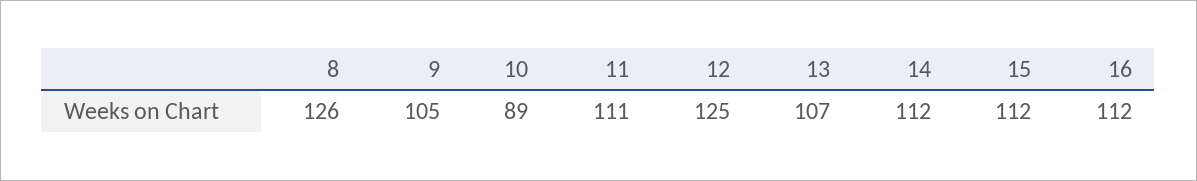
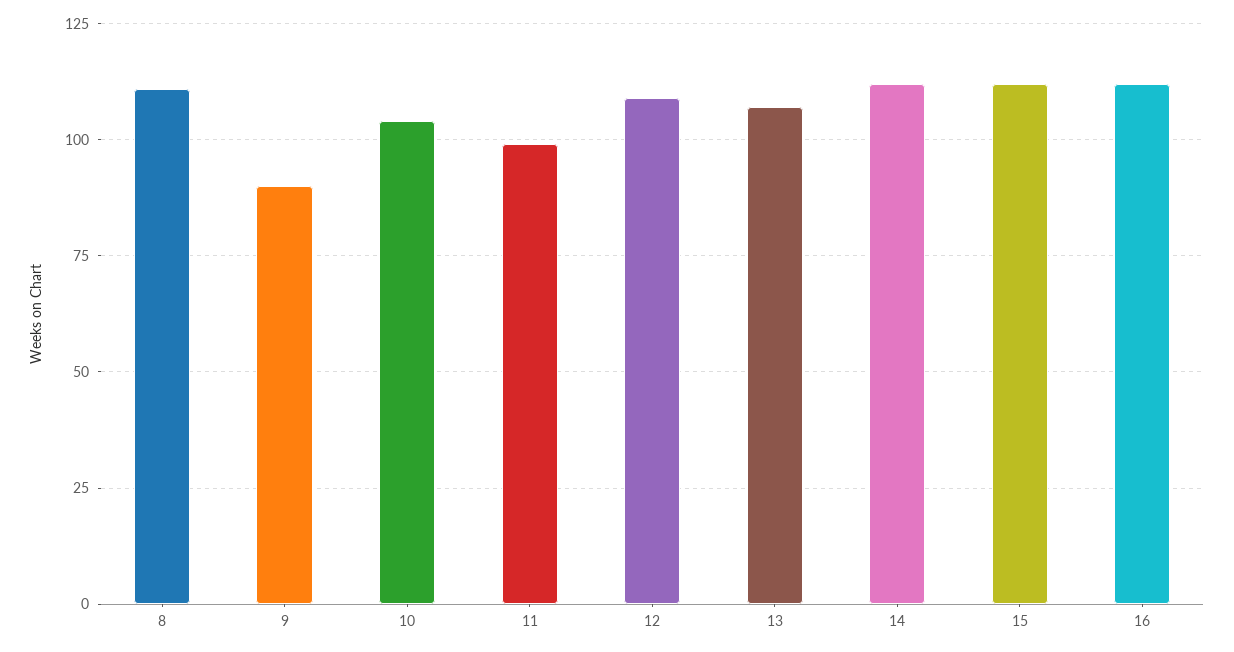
  {
-   "8": 126,
+   "8": 110,
-   "9": 105,
+   "9": 90,
-   "10": 89,
+   "10": 105,
-   "11": 111,
+   "11": 100,
-   "12": 125,
+   "12": 110,
    "13": 107,
    "14": 112,
    "15": 112,
    "16": 112
  }

